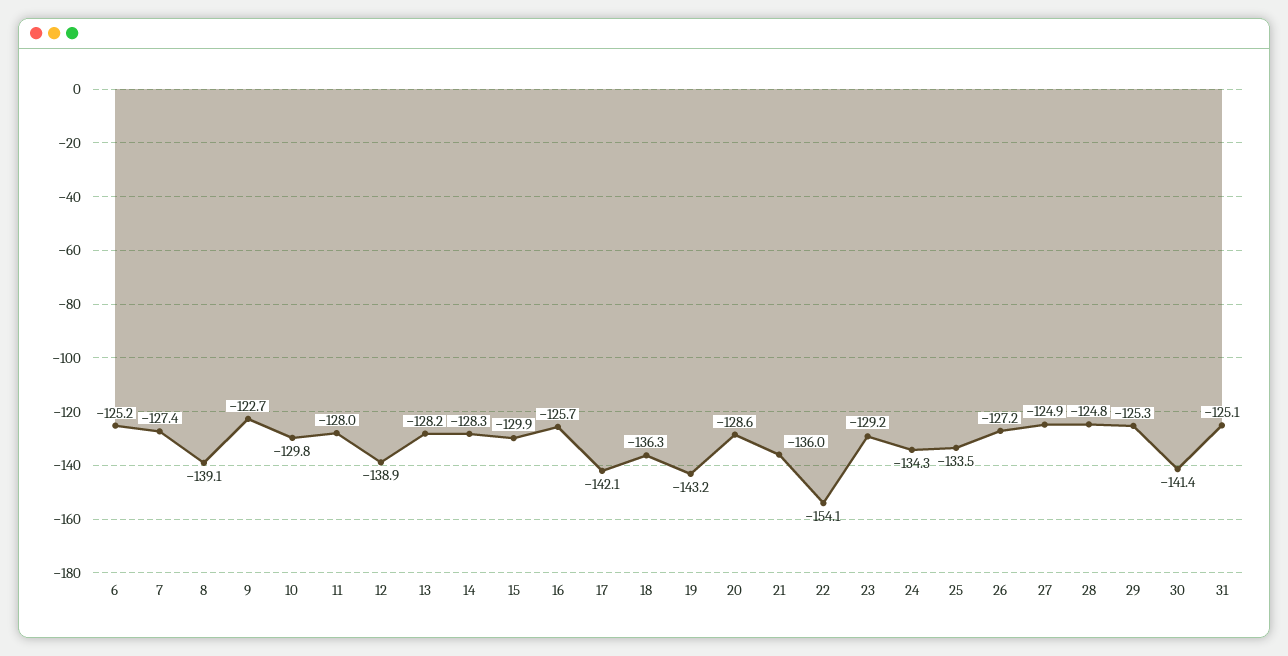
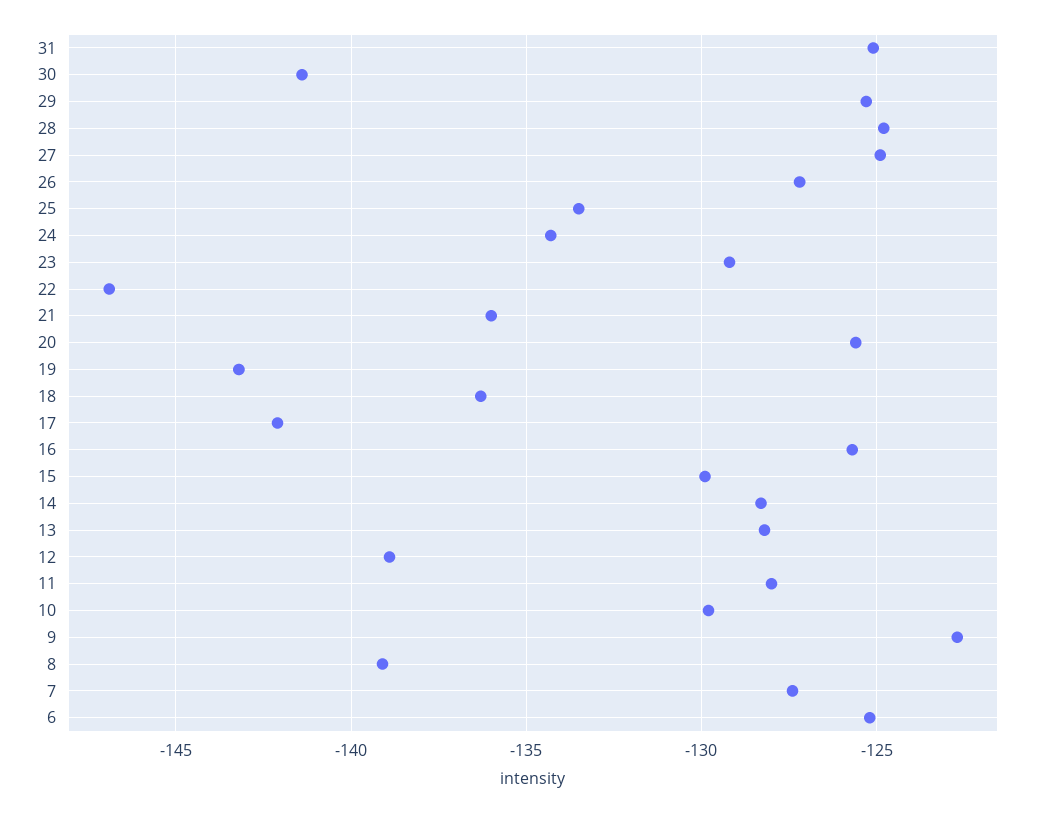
  {
    "6": -125.2,
    "7": -127.4,
    "8": -139.1,
    "9": -122.7,
    "10": -129.8,
    "11": -128,
    "12": -138.9,
    "13": -128.2,
    "14": -128.3,
    "15": -129.9,
    "16": -125.7,
    "17": -142.1,
    "18": -136.3,
    "19": -143.2,
-   "20": -128.6,
+   "20": -125.5,
    "21": -136,
-   "22": -154.1,
+   "22": -147,
    "23": -129.2,
    "24": -134.3,
    "25": -133.5,
    "26": -127.2,
    "27": -124.9,
    "28": -124.8,
    "29": -125.3,
    "30": -141.4,
    "31": -125.1
  }

